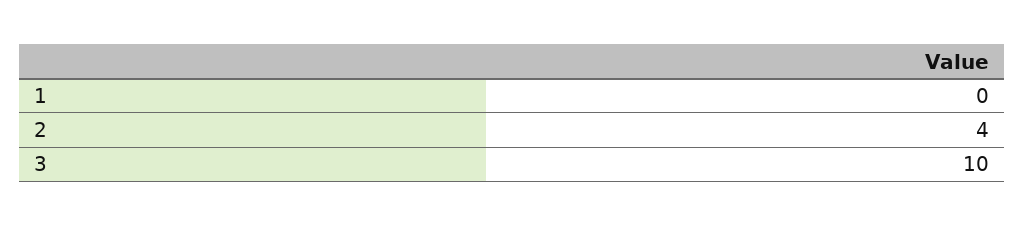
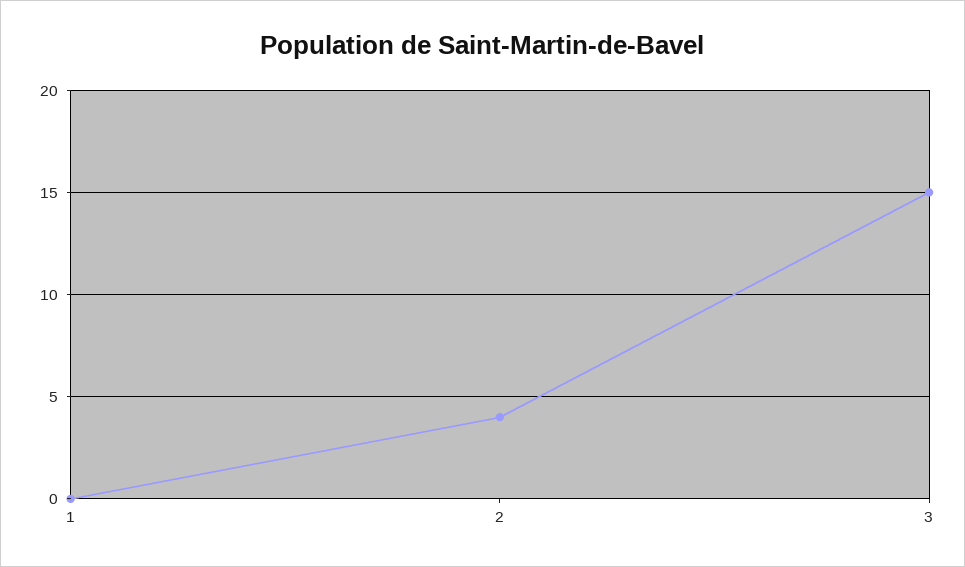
  {
    "1": 0,
    "2": 4,
-   "3": 10
+   "3": 15
  }

